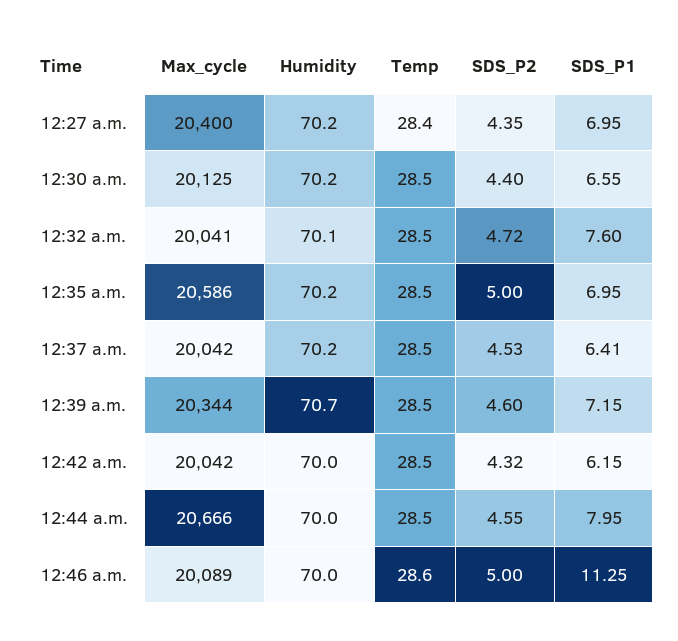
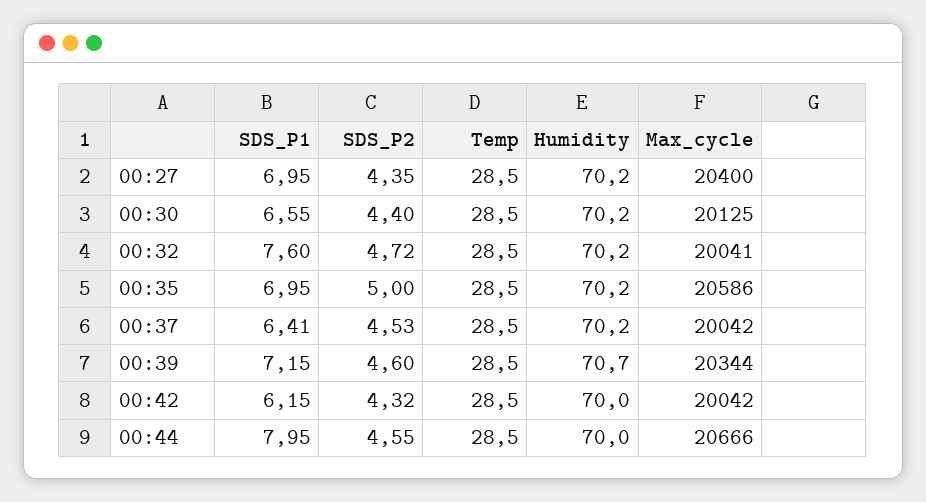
  {
    "Max_cycle": {
      "12:27 a.m.": 20400,
      "12:30 a.m.": 20125,
      "12:32 a.m.": 20041,
      "12:35 a.m.": 20586,
      "12:37 a.m.": 20042,
      "12:39 a.m.": 20344,
      "12:42 a.m.": 20042,
-     "12:44 a.m.": 20666,
+     "12:44 a.m.": 20666
-     "12:46 a.m.": 20089
    },
    "Humidity": {
      "12:27 a.m.": 70.2,
      "12:30 a.m.": 70.2,
-     "12:32 a.m.": 70.1,
+     "12:32 a.m.": 70.2,
      "12:35 a.m.": 70.2,
      "12:37 a.m.": 70.2,
      "12:39 a.m.": 70.7,
      "12:42 a.m.": 70,
-     "12:44 a.m.": 70,
+     "12:44 a.m.": 70
-     "12:46 a.m.": 70
    },
    "Temp": {
-     "12:27 a.m.": 28.4,
+     "12:27 a.m.": 28.5,
      "12:30 a.m.": 28.5,
      "12:32 a.m.": 28.5,
      "12:35 a.m.": 28.5,
      "12:37 a.m.": 28.5,
      "12:39 a.m.": 28.5,
      "12:42 a.m.": 28.5,
-     "12:44 a.m.": 28.5,
+     "12:44 a.m.": 28.5
-     "12:46 a.m.": 28.6
    },
    "SDS_P2": {
      "12:27 a.m.": 4.35,
      "12:30 a.m.": 4.4,
      "12:32 a.m.": 4.72,
      "12:35 a.m.": 5,
      "12:37 a.m.": 4.53,
      "12:39 a.m.": 4.6,
      "12:42 a.m.": 4.32,
-     "12:44 a.m.": 4.55,
+     "12:44 a.m.": 4.55
-     "12:46 a.m.": 5
    },
    "SDS_P1": {
      "12:27 a.m.": 6.95,
      "12:30 a.m.": 6.55,
      "12:32 a.m.": 7.6,
      "12:35 a.m.": 6.95,
      "12:37 a.m.": 6.41,
      "12:39 a.m.": 7.15,
      "12:42 a.m.": 6.15,
-     "12:44 a.m.": 7.95,
+     "12:44 a.m.": 7.95
-     "12:46 a.m.": 11.25
    }
  }

